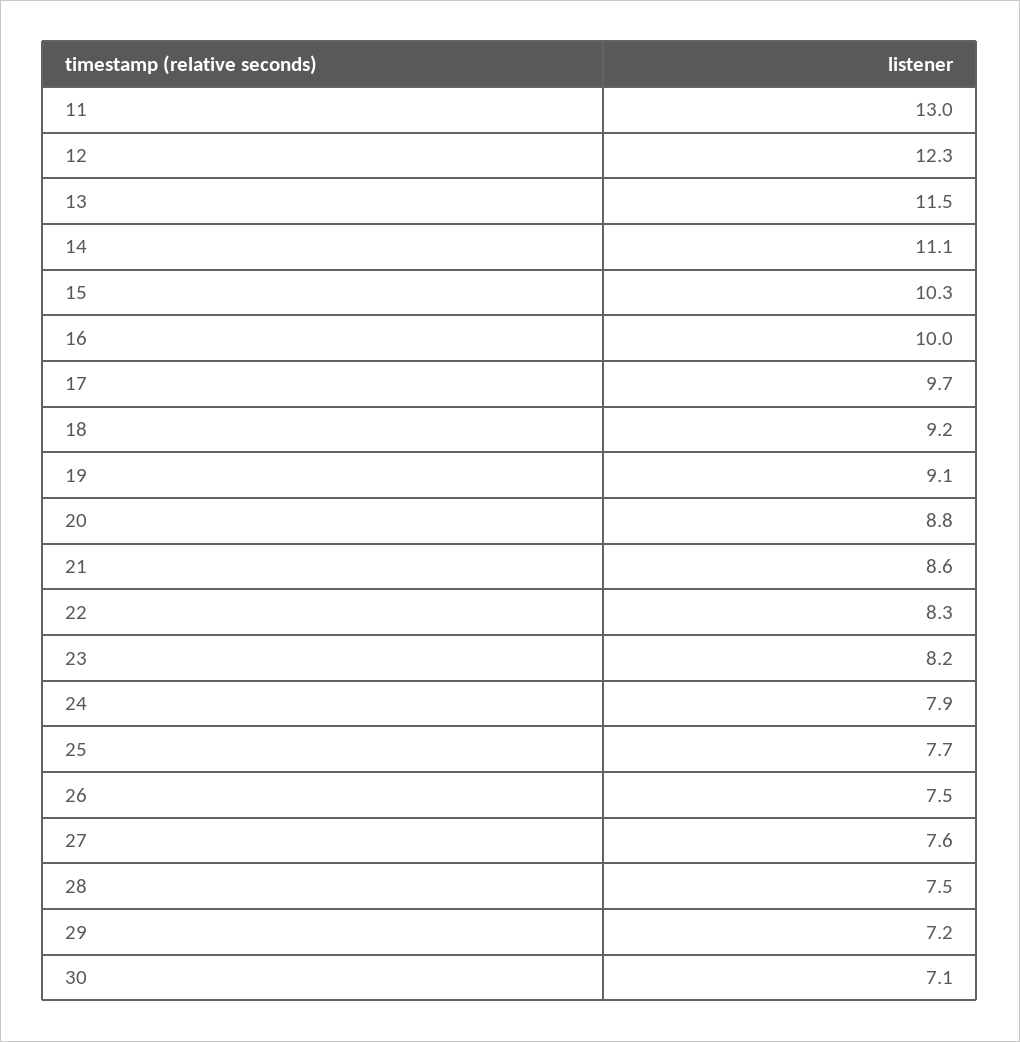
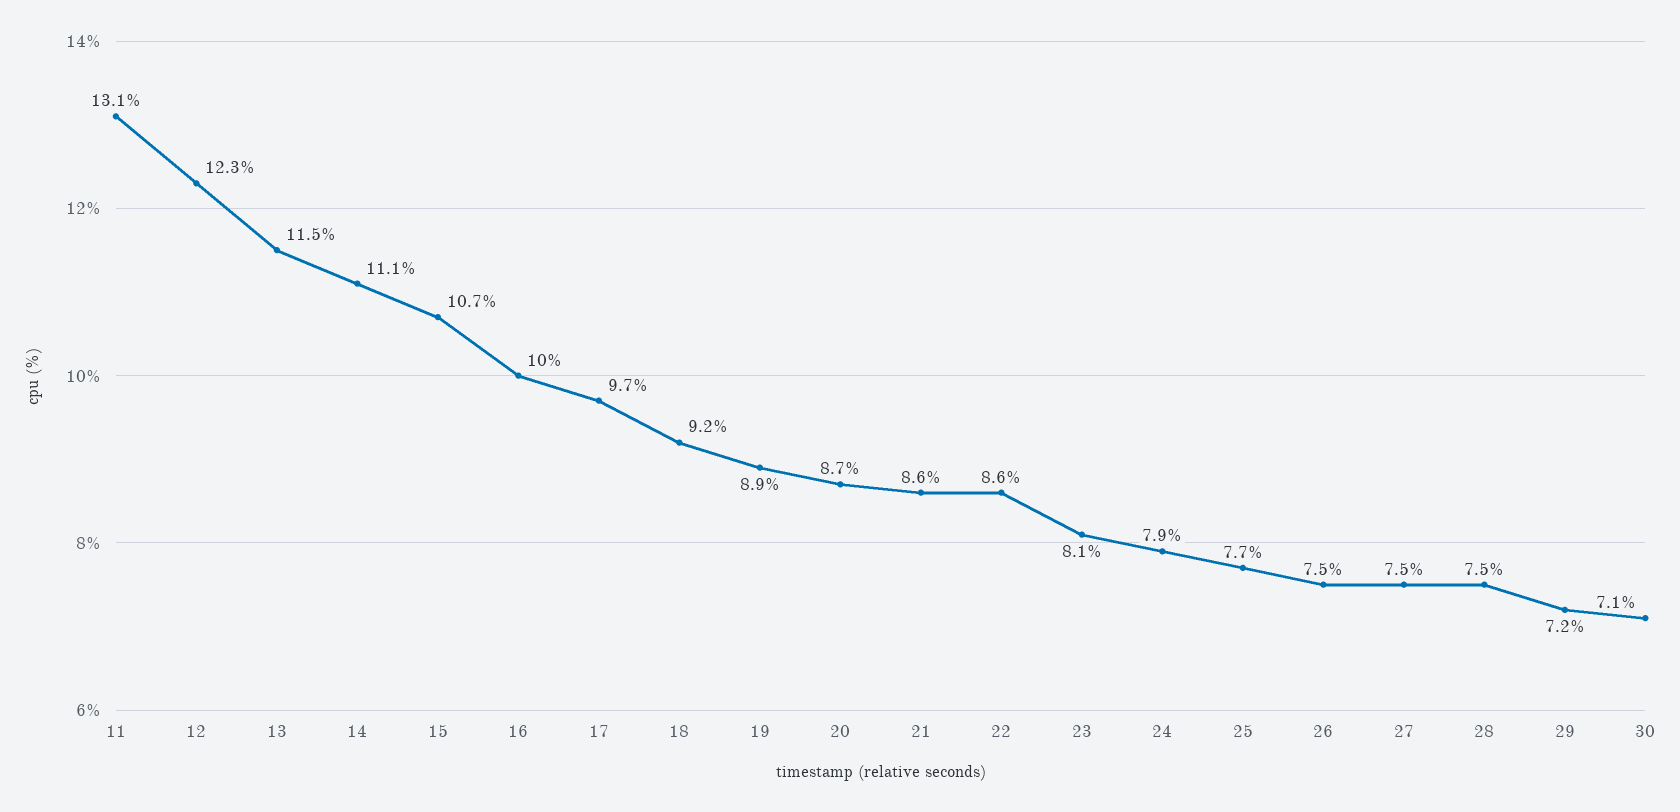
  {
-   "11": 13,
+   "11": 13.1,
    "12": 12.3,
    "13": 11.5,
    "14": 11.1,
-   "15": 10.3,
+   "15": 10.7,
    "16": 10,
    "17": 9.7,
    "18": 9.2,
-   "19": 9.1,
+   "19": 8.9,
-   "20": 8.8,
+   "20": 8.7,
    "21": 8.6,
-   "22": 8.3,
+   "22": 8.6,
-   "23": 8.2,
+   "23": 8.1,
    "24": 7.9,
    "25": 7.7,
    "26": 7.5,
-   "27": 7.6,
+   "27": 7.5,
    "28": 7.5,
    "29": 7.2,
    "30": 7.1
  }

